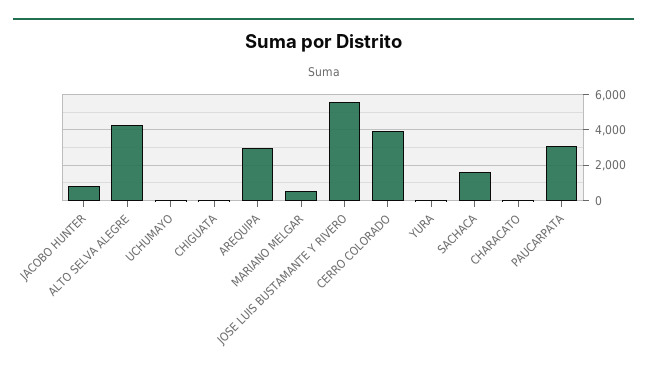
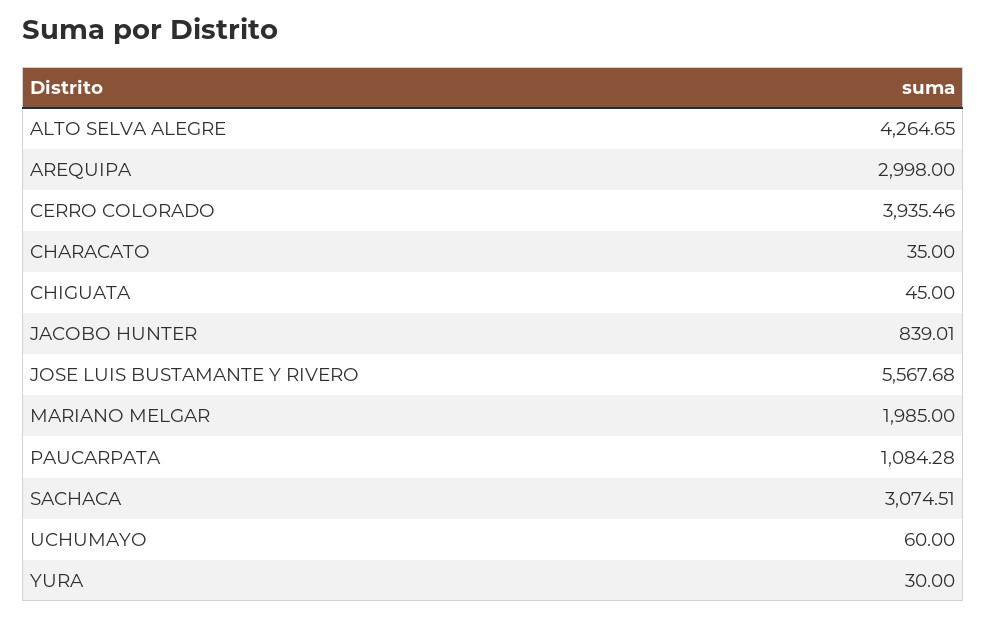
  {
    "JACOBO HUNTER": 839.01,
    "ALTO SELVA ALEGRE": 4264.65,
    "UCHUMAYO": 60,
    "CHIGUATA": 45,
    "AREQUIPA": 2998,
-   "MARIANO MELGAR": 500,
+   "MARIANO MELGAR": 1985,
    "JOSE LUIS BUSTAMANTE Y RIVERO": 5567.68,
    "CERRO COLORADO": 3935.46,
    "YURA": 30,
-   "SACHACA": 1500,
+   "SACHACA": 3074.51,
    "CHARACATO": 35,
-   "PAUCARPATA": 3000
+   "PAUCARPATA": 1084.28
  }

